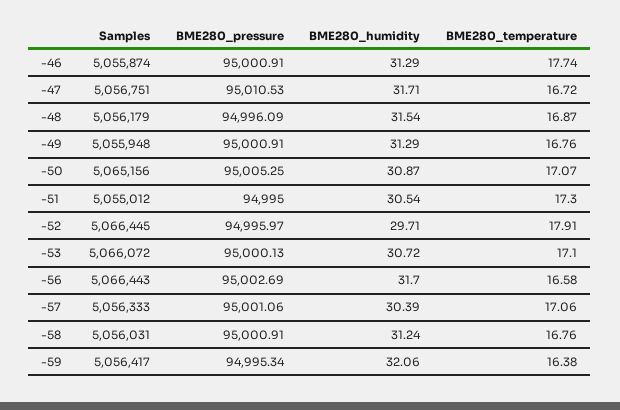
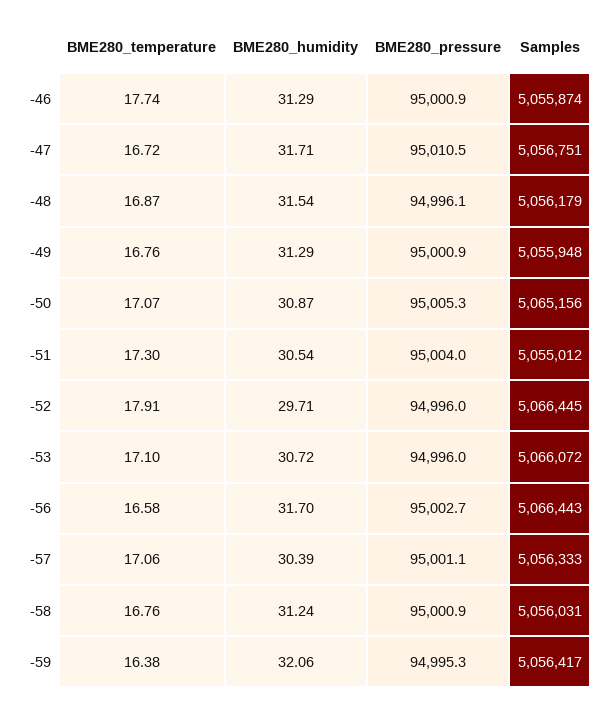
  {
    "Samples": {
      "-46": 5055874,
      "-47": 5056751,
      "-48": 5056179,
      "-49": 5055948,
      "-50": 5065156,
      "-51": 5055012,
      "-52": 5066445,
      "-53": 5066072,
      "-56": 5066443,
      "-57": 5056333,
      "-58": 5056031,
      "-59": 5056417
    },
    "BME280_pressure": {
      "-46": 95000.91,
      "-47": 95010.53,
      "-48": 94996.09,
      "-49": 95000.91,
      "-50": 95005.25,
-     "-51": 94995,
+     "-51": 95004,
      "-52": 94995.97,
-     "-53": 95000.13,
+     "-53": 94996,
      "-56": 95002.69,
      "-57": 95001.06,
      "-58": 95000.91,
      "-59": 94995.34
    },
    "BME280_humidity": {
      "-46": 31.29,
      "-47": 31.71,
      "-48": 31.54,
      "-49": 31.29,
      "-50": 30.87,
      "-51": 30.54,
      "-52": 29.71,
      "-53": 30.72,
      "-56": 31.7,
      "-57": 30.39,
      "-58": 31.24,
      "-59": 32.06
    },
    "BME280_temperature": {
      "-46": 17.74,
      "-47": 16.72,
      "-48": 16.87,
      "-49": 16.76,
      "-50": 17.07,
      "-51": 17.3,
      "-52": 17.91,
      "-53": 17.1,
      "-56": 16.58,
      "-57": 17.06,
      "-58": 16.76,
      "-59": 16.38
    }
  }

